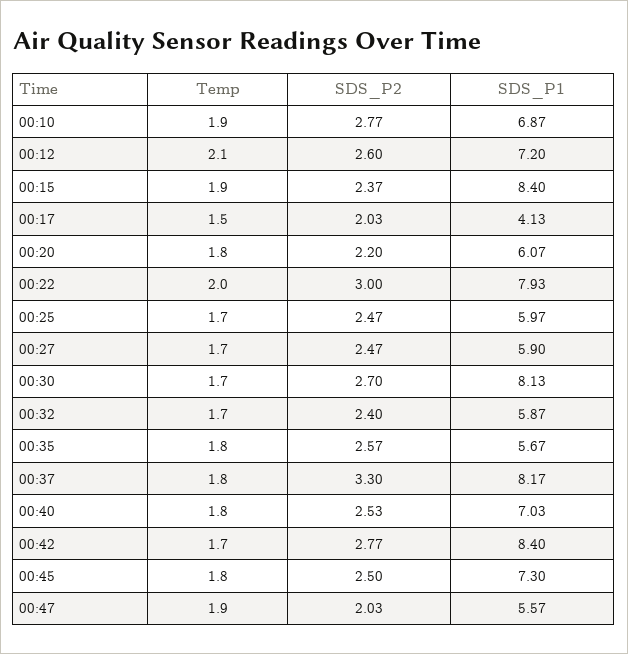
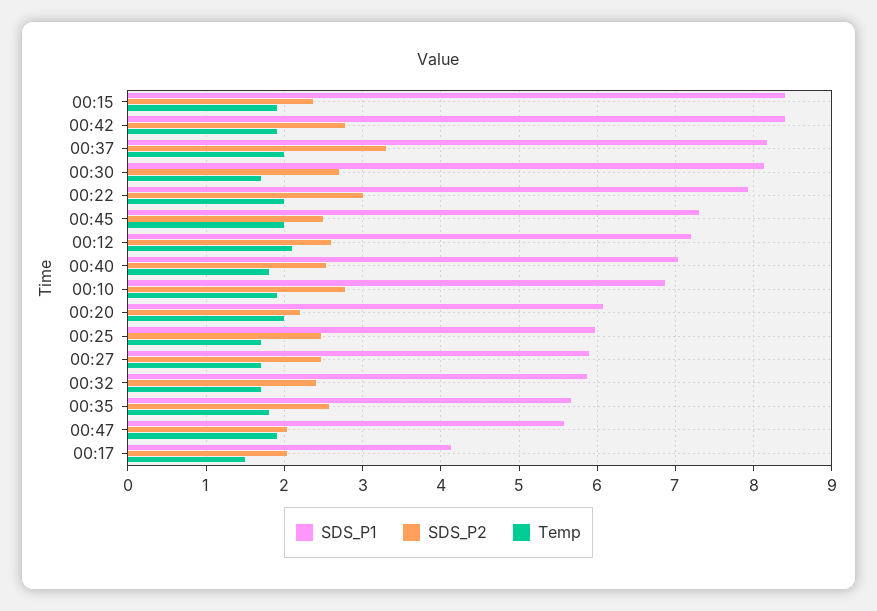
  {
    "Temp": {
      "00:10": 1.9,
      "00:12": 2.1,
      "00:15": 1.9,
      "00:17": 1.5,
-     "00:20": 1.8,
+     "00:20": 2,
      "00:22": 2,
      "00:25": 1.7,
      "00:27": 1.7,
      "00:30": 1.7,
      "00:32": 1.7,
      "00:35": 1.8,
-     "00:37": 1.8,
+     "00:37": 2,
      "00:40": 1.8,
-     "00:42": 1.7,
+     "00:42": 1.9,
-     "00:45": 1.8,
+     "00:45": 2,
      "00:47": 1.9
    },
    "SDS_P2": {
      "00:10": 2.77,
      "00:12": 2.6,
      "00:15": 2.37,
      "00:17": 2.03,
      "00:20": 2.2,
      "00:22": 3,
      "00:25": 2.47,
      "00:27": 2.47,
      "00:30": 2.7,
      "00:32": 2.4,
      "00:35": 2.57,
      "00:37": 3.3,
      "00:40": 2.53,
      "00:42": 2.77,
      "00:45": 2.5,
      "00:47": 2.03
    },
    "SDS_P1": {
      "00:10": 6.87,
      "00:12": 7.2,
      "00:15": 8.4,
      "00:17": 4.13,
      "00:20": 6.07,
      "00:22": 7.93,
      "00:25": 5.97,
      "00:27": 5.9,
      "00:30": 8.13,
      "00:32": 5.87,
      "00:35": 5.67,
      "00:37": 8.17,
      "00:40": 7.03,
      "00:42": 8.4,
      "00:45": 7.3,
      "00:47": 5.57
    }
  }

